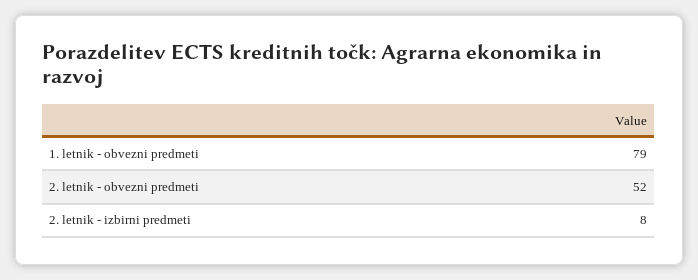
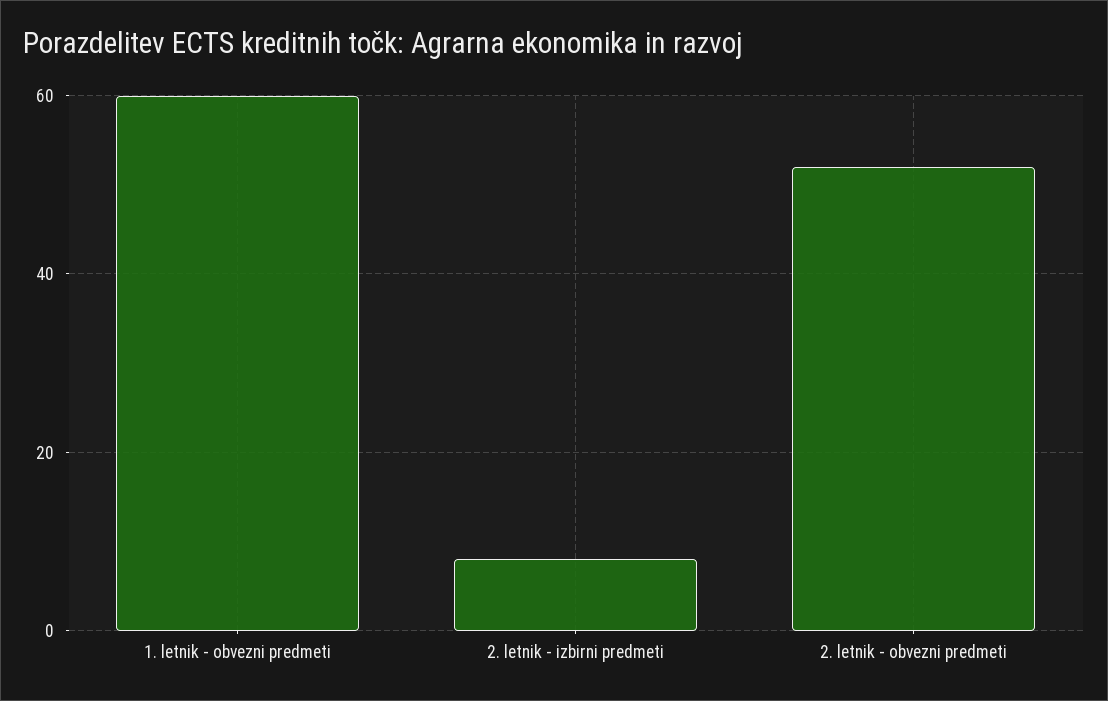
  {
-   "1. letnik - obvezni predmeti": 79,
+   "1. letnik - obvezni predmeti": 60,
    "2. letnik - obvezni predmeti": 52,
    "2. letnik - izbirni predmeti": 8
  }

